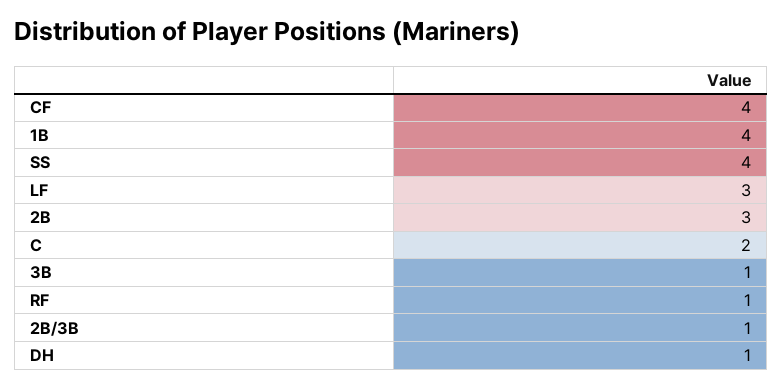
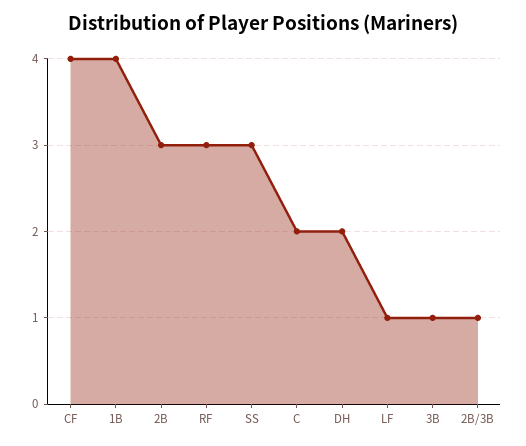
  {
    "CF": 4,
    "1B": 4,
-   "SS": 4,
+   "SS": 3,
-   "LF": 3,
+   "LF": 1,
    "2B": 3,
    "C": 2,
    "3B": 1,
-   "RF": 1,
+   "RF": 3,
    "2B/3B": 1,
-   "DH": 1
+   "DH": 2
  }

